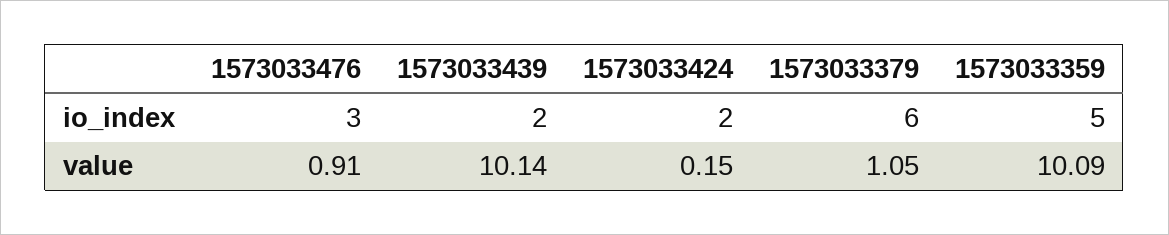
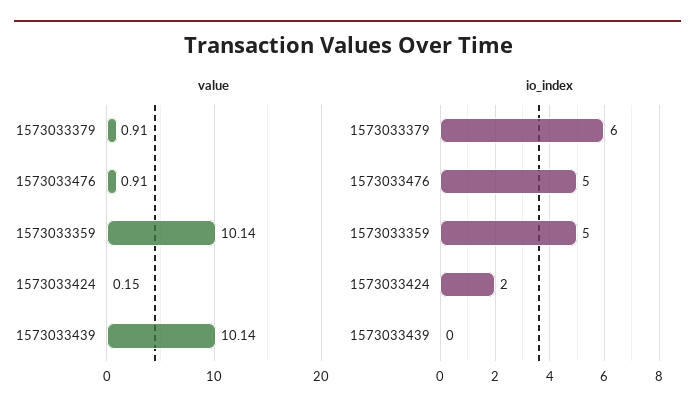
  {
    "io_index": {
-     "1573033476": 3,
+     "1573033476": 5,
-     "1573033439": 2,
+     "1573033439": 0,
      "1573033424": 2,
      "1573033379": 6,
      "1573033359": 5
    },
    "value": {
      "1573033476": 0.91,
      "1573033439": 10.14,
      "1573033424": 0.15,
-     "1573033379": 1.05,
+     "1573033379": 0.91,
-     "1573033359": 10.09
+     "1573033359": 10.14
    }
  }

